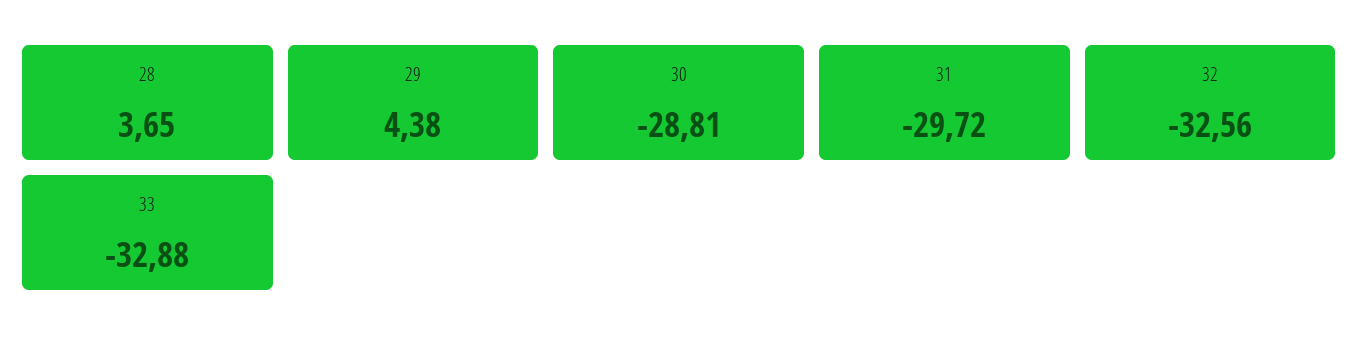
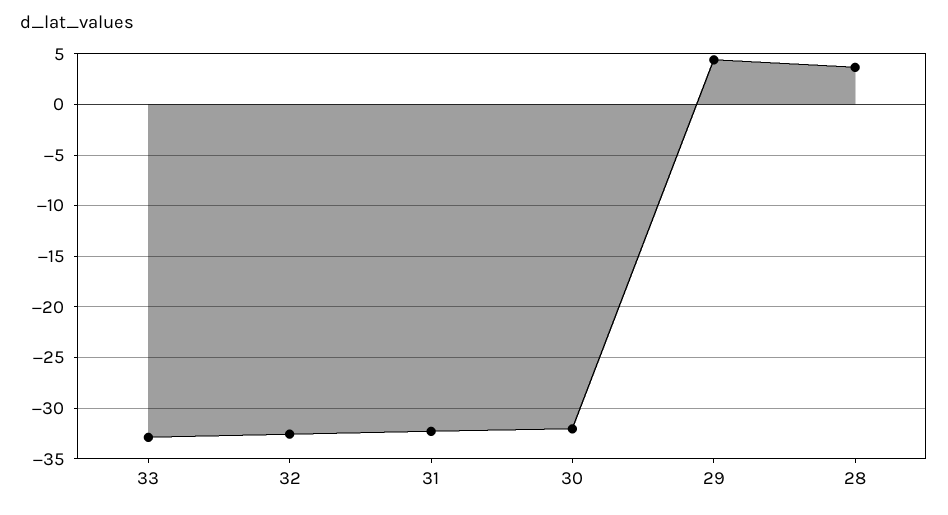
  {
    "28": 3.65,
    "29": 4.38,
-   "30": -28.81,
+   "30": -32,
-   "31": -29.72,
+   "31": -32,
    "32": -32.56,
    "33": -32.88
  }

